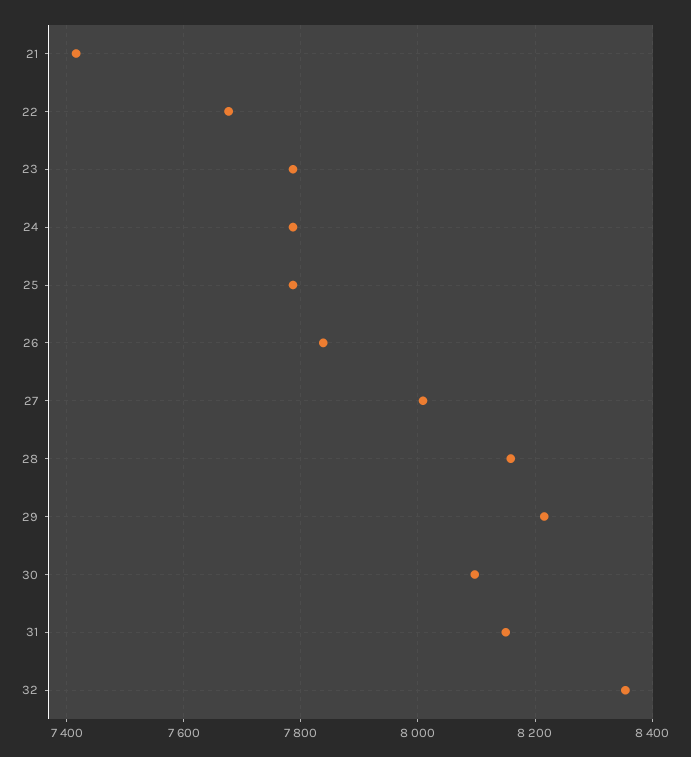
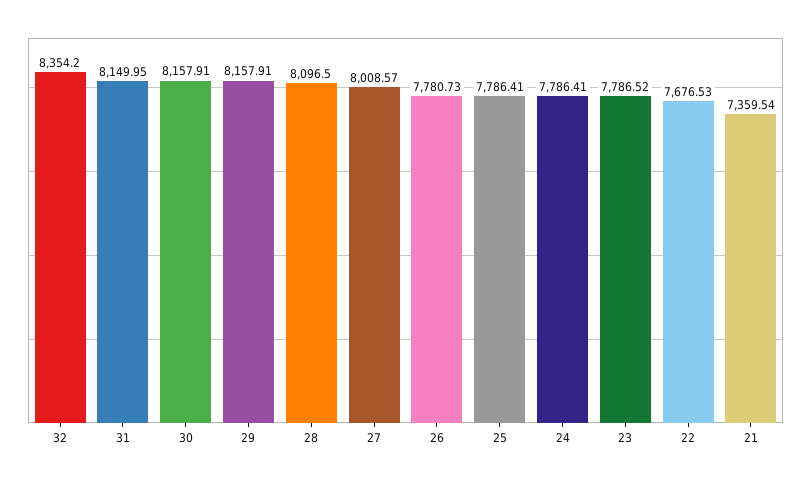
  {
-   "21": 7420,
+   "21": 7359.54,
    "22": 7676.53,
    "23": 7786.52,
    "24": 7786.41,
    "25": 7786.41,
-   "26": 7840,
+   "26": 7780.73,
    "27": 8008.57,
-   "28": 8160,
+   "28": 8096.5,
-   "29": 8220,
+   "29": 8157.91,
-   "30": 8100,
+   "30": 8157.91,
    "31": 8149.95,
    "32": 8354.2
  }

